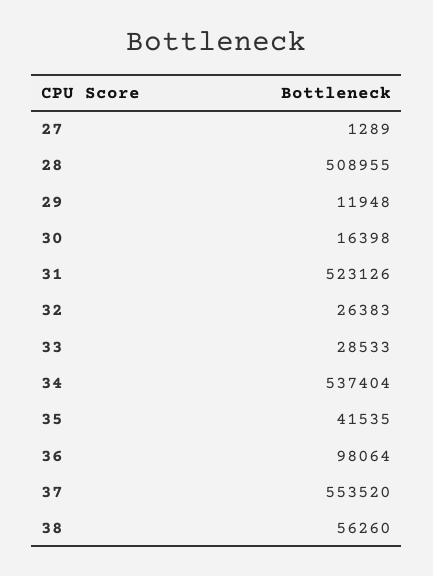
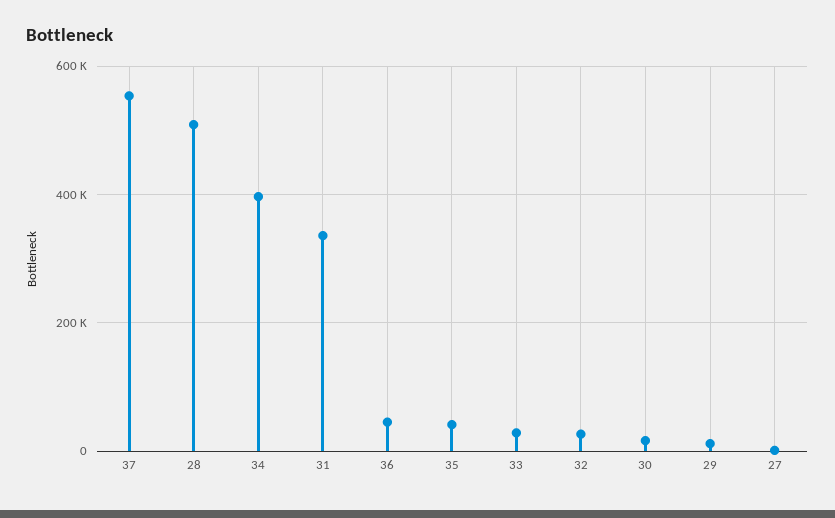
  {
    "27": 1289,
    "28": 508955,
    "29": 11948,
    "30": 16398,
-   "31": 523126,
+   "31": 340000,
    "32": 26383,
    "33": 28533,
-   "34": 537404,
+   "34": 400000,
    "35": 41535,
-   "36": 98064,
+   "36": 40000,
-   "37": 553520,
+   "37": 553520
-   "38": 56260
  }

